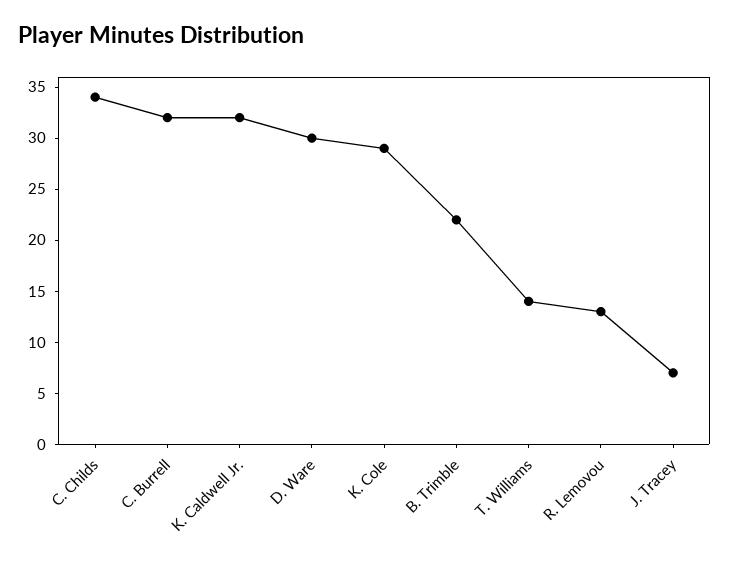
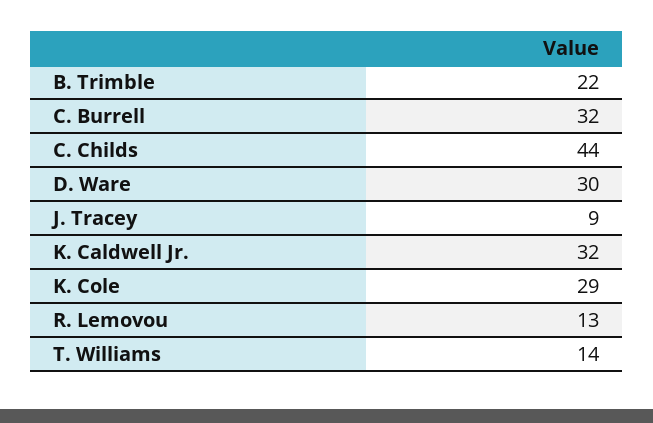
  {
-   "C. Childs": 34,
+   "C. Childs": 44,
    "C. Burrell": 32,
    "K. Caldwell Jr.": 32,
    "D. Ware": 30,
    "K. Cole": 29,
    "B. Trimble": 22,
    "T. Williams": 14,
    "R. Lemovou": 13,
-   "J. Tracey": 7
+   "J. Tracey": 9
  }

